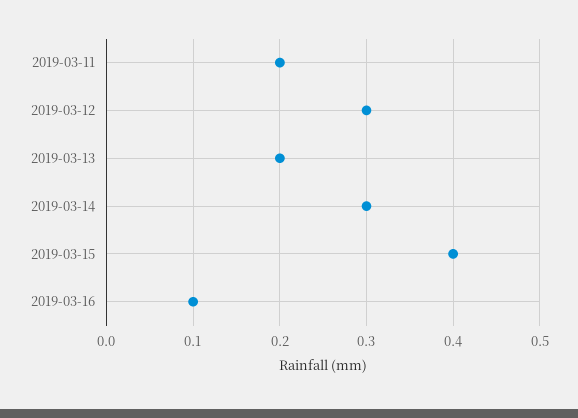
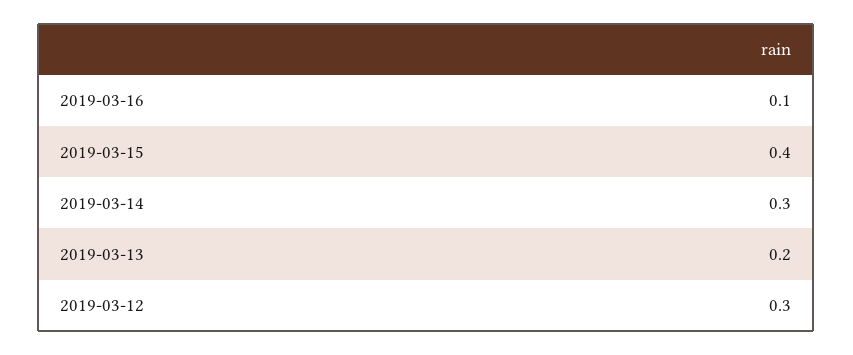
  {
-   "2019-03-11": 0.2,
    "2019-03-12": 0.3,
    "2019-03-13": 0.2,
    "2019-03-14": 0.3,
    "2019-03-15": 0.4,
    "2019-03-16": 0.1
  }

